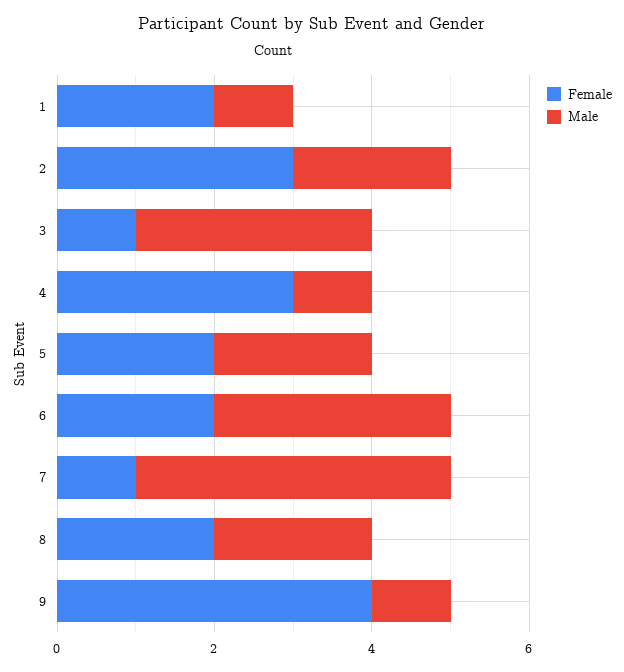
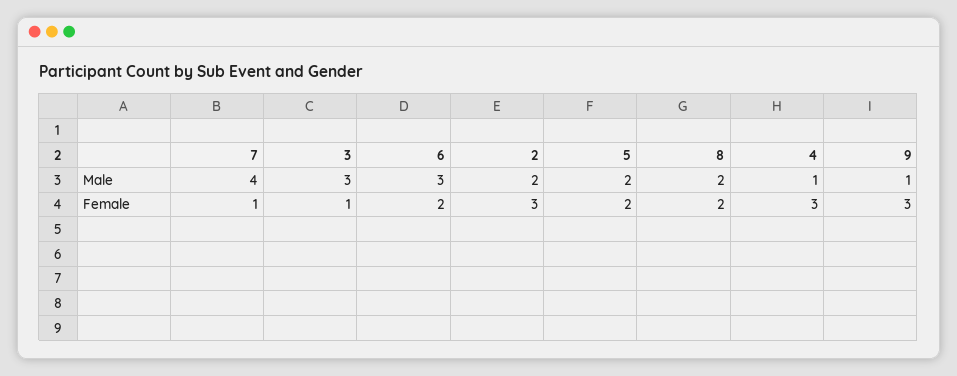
  {
    "Female": {
-     "1": 2,
      "2": 3,
      "3": 1,
      "4": 3,
      "5": 2,
      "6": 2,
      "7": 1,
      "8": 2,
-     "9": 4
+     "9": 3
    },
    "Male": {
-     "1": 1,
      "2": 2,
      "3": 3,
      "4": 1,
      "5": 2,
      "6": 3,
      "7": 4,
      "8": 2,
      "9": 1
    }
  }

